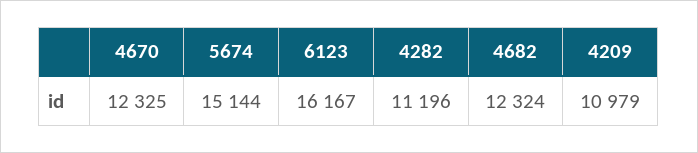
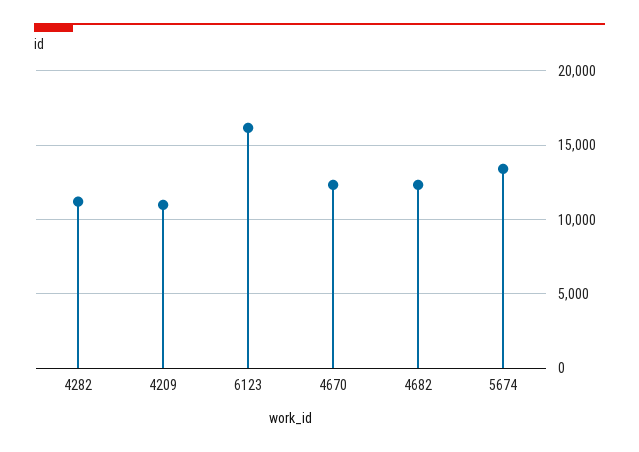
  {
    "4670": 12325,
-   "5674": 15144,
+   "5674": 13500,
    "6123": 16167,
    "4282": 11196,
    "4682": 12324,
    "4209": 10979
  }

